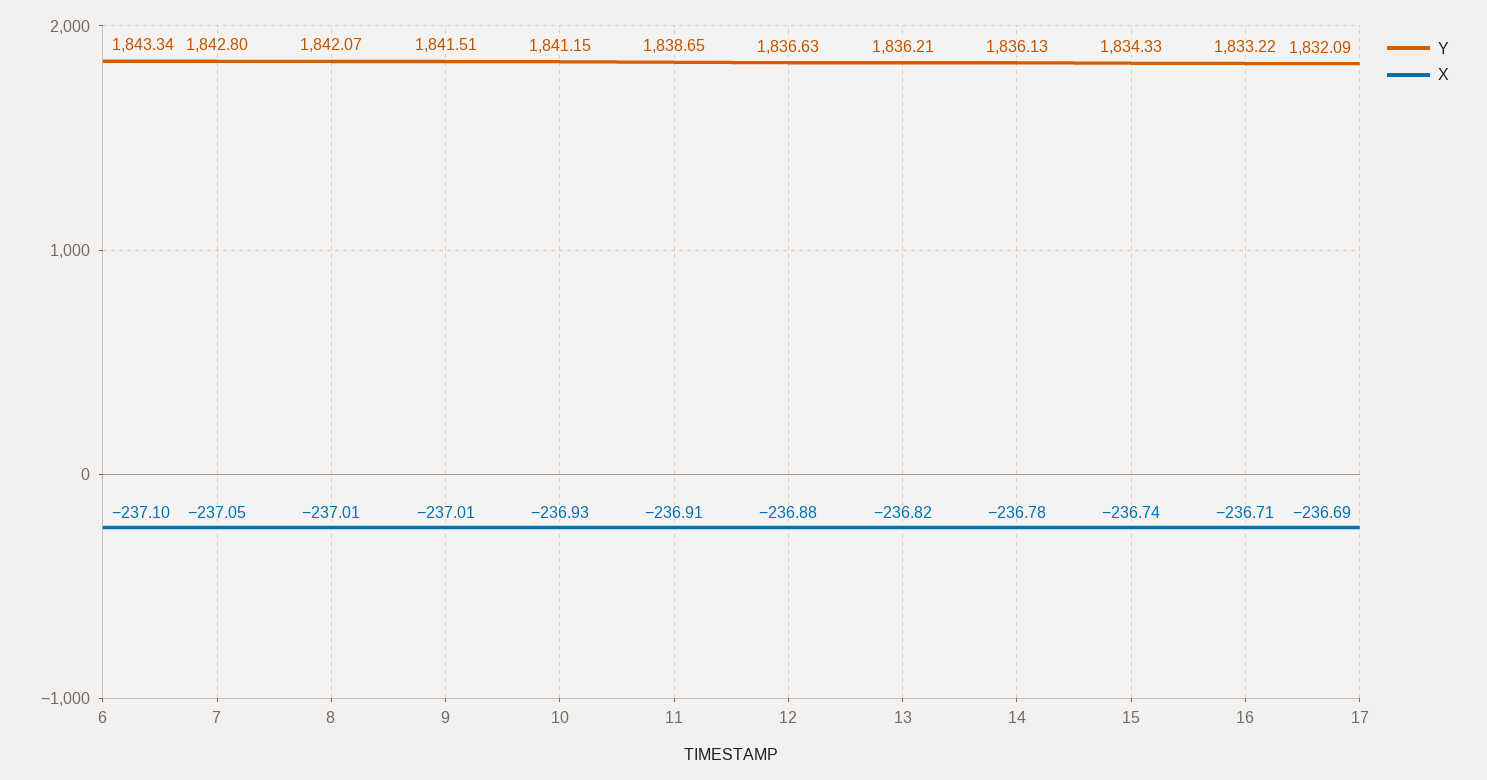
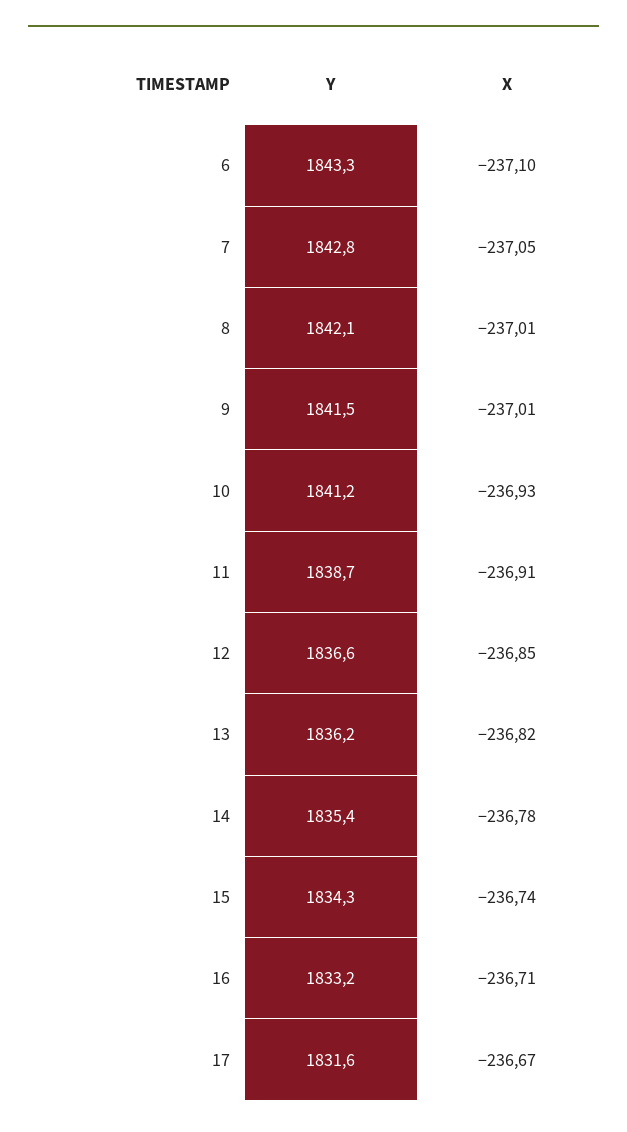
  {
    "Y": {
      "6": 1843.34,
      "7": 1842.8,
      "8": 1842.07,
      "9": 1841.51,
      "10": 1841.15,
      "11": 1838.65,
      "12": 1836.63,
      "13": 1836.21,
-     "14": 1836.13,
+     "14": 1835.4,
      "15": 1834.33,
      "16": 1833.22,
-     "17": 1832.09
+     "17": 1831.6
    },
    "X": {
      "6": -237.1,
      "7": -237.05,
      "8": -237.01,
      "9": -237.01,
      "10": -236.93,
      "11": -236.91,
-     "12": -236.88,
+     "12": -236.85,
      "13": -236.82,
      "14": -236.78,
      "15": -236.74,
      "16": -236.71,
-     "17": -236.69
+     "17": -236.67
    }
  }

